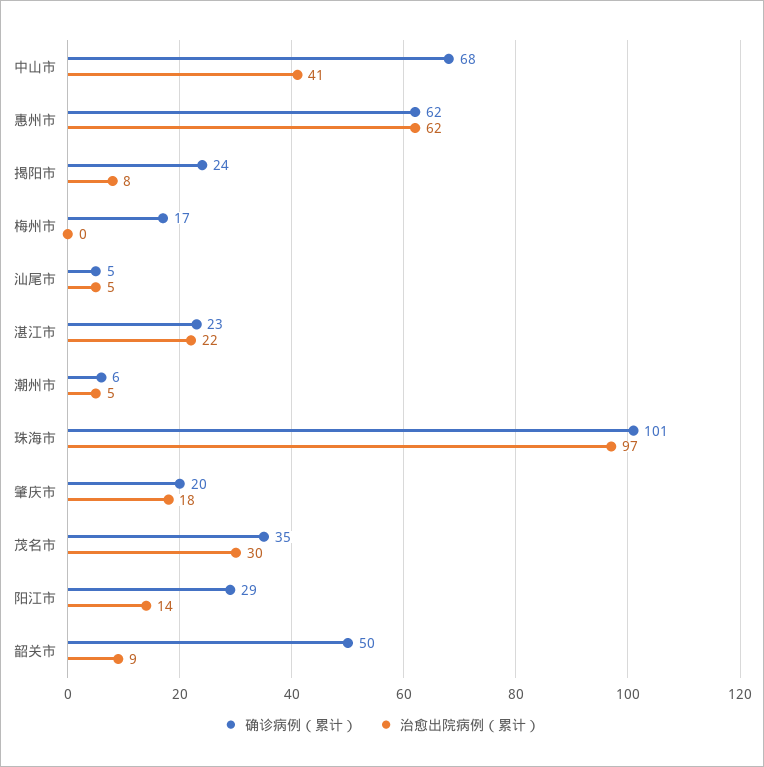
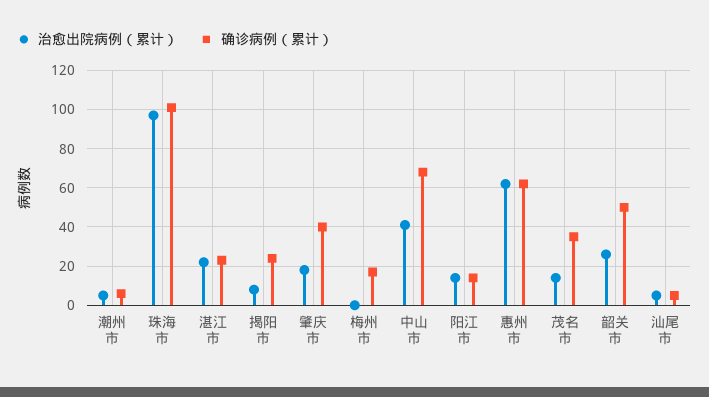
  {
    "确诊病例（累计）": {
      "中山市": 68,
      "惠州市": 62,
      "揭阳市": 24,
      "梅州市": 17,
      "汕尾市": 5,
      "湛江市": 23,
      "潮州市": 6,
      "珠海市": 101,
-     "肇庆市": 20,
+     "肇庆市": 40,
      "茂名市": 35,
-     "阳江市": 29,
+     "阳江市": 15,
      "韶关市": 50
    },
    "治愈出院病例（累计）": {
      "中山市": 41,
      "惠州市": 62,
      "揭阳市": 8,
      "梅州市": 0,
      "汕尾市": 5,
      "湛江市": 22,
      "潮州市": 5,
      "珠海市": 97,
      "肇庆市": 18,
-     "茂名市": 30,
+     "茂名市": 15,
      "阳江市": 14,
-     "韶关市": 9
+     "韶关市": 25
    }
  }

